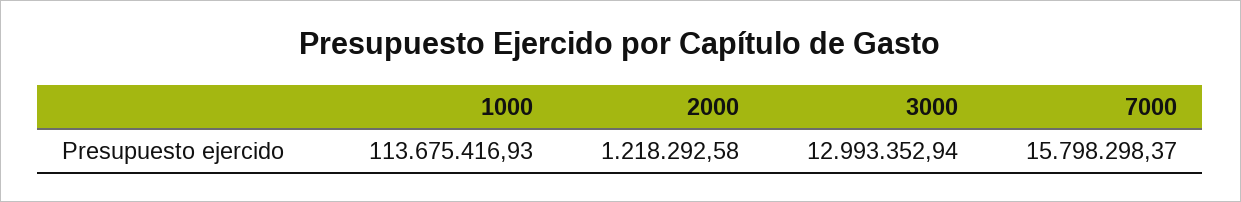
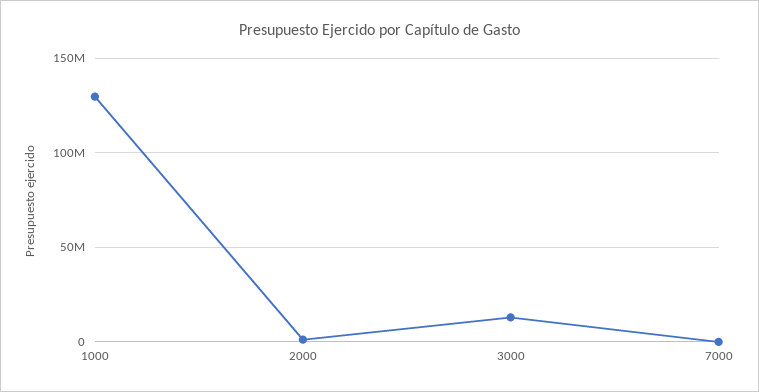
  {
-   "1000": 113675416.93,
+   "1000": 130000000,
    "2000": 1218292.58,
    "3000": 12993352.94,
-   "7000": 15798298.37
+   "7000": 0
  }

